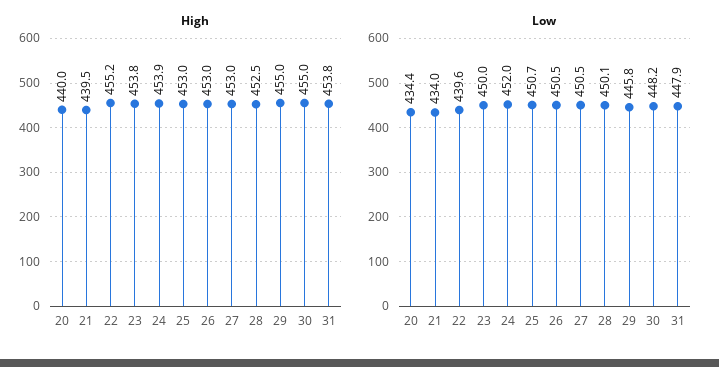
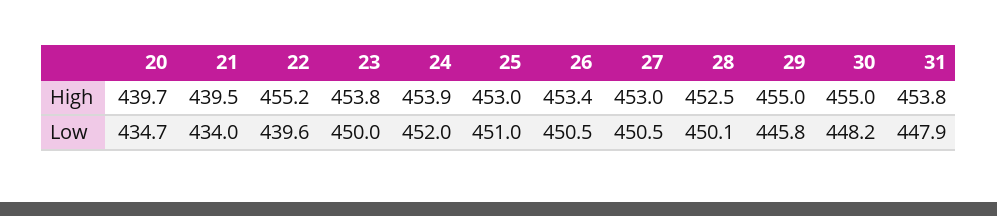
  {
    "High": {
-     "20": 440,
+     "20": 439.7,
      "21": 439.5,
      "22": 455.2,
      "23": 453.8,
      "24": 453.9,
      "25": 453,
-     "26": 453,
+     "26": 453.4,
      "27": 453,
      "28": 452.5,
      "29": 455,
      "30": 455,
      "31": 453.8
    },
    "Low": {
-     "20": 434.4,
+     "20": 434.7,
      "21": 434,
      "22": 439.6,
      "23": 450,
      "24": 452,
-     "25": 450.7,
+     "25": 451,
      "26": 450.5,
      "27": 450.5,
      "28": 450.1,
      "29": 445.8,
      "30": 448.2,
      "31": 447.9
    }
  }

